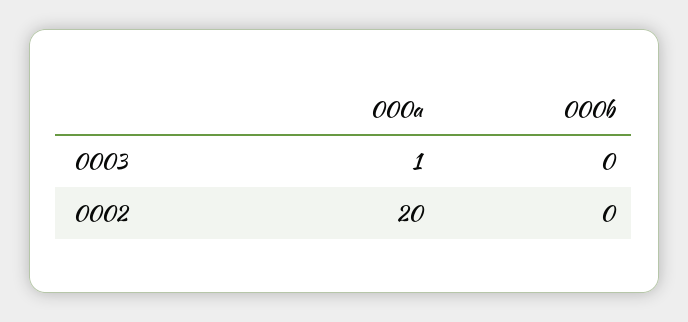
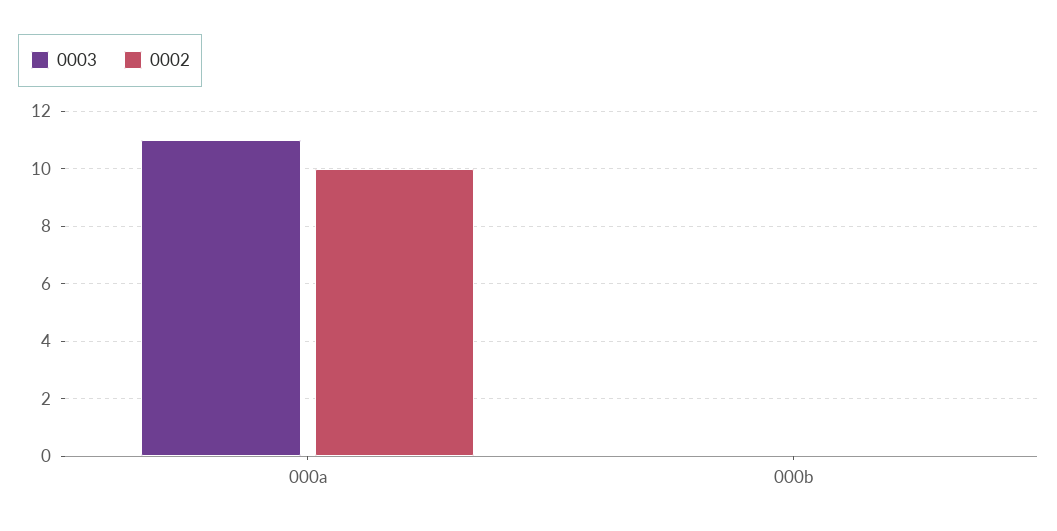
  {
    "0003": {
-     "000a": 1,
+     "000a": 11,
      "000b": 0
    },
    "0002": {
-     "000a": 20,
+     "000a": 10,
      "000b": 0
    }
  }

